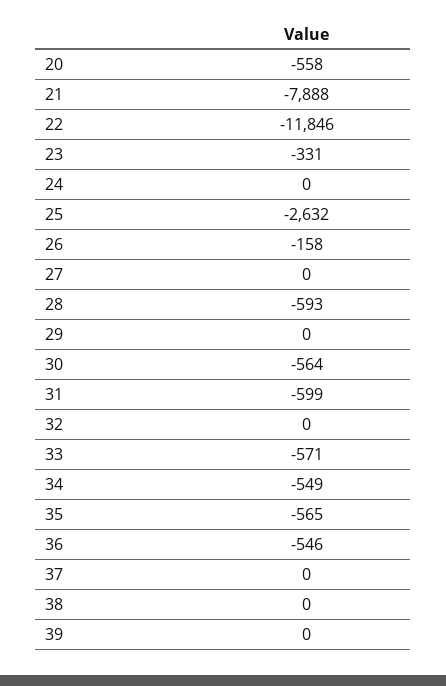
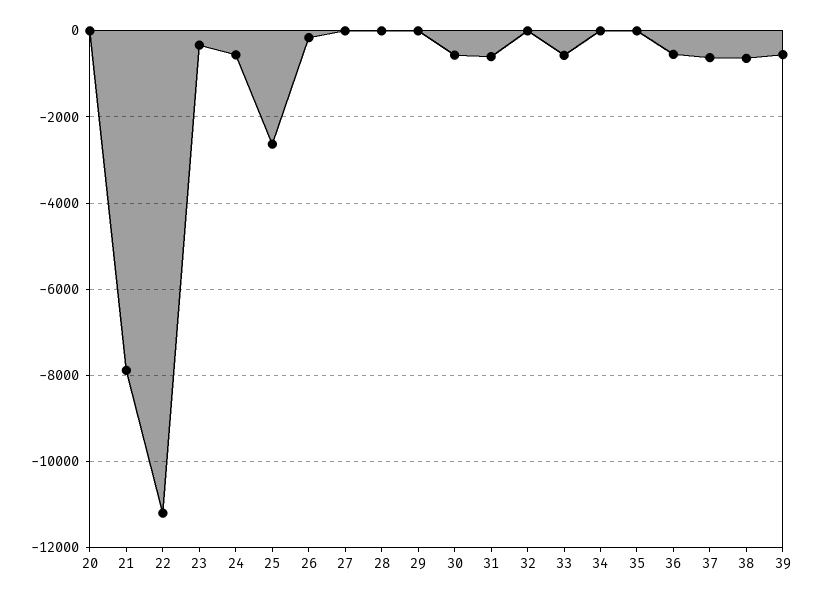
  {
-   "20": -558,
+   "20": 0,
    "21": -7888,
-   "22": -11846,
+   "22": -11200,
    "23": -331,
-   "24": 0,
+   "24": -600,
    "25": -2632,
    "26": -158,
    "27": 0,
-   "28": -593,
+   "28": 0,
    "29": 0,
    "30": -564,
    "31": -599,
    "32": 0,
    "33": -571,
-   "34": -549,
+   "34": 0,
-   "35": -565,
+   "35": 0,
    "36": -546,
-   "37": 0,
+   "37": -600,
-   "38": 0,
+   "38": -600,
-   "39": 0
+   "39": -600
  }

